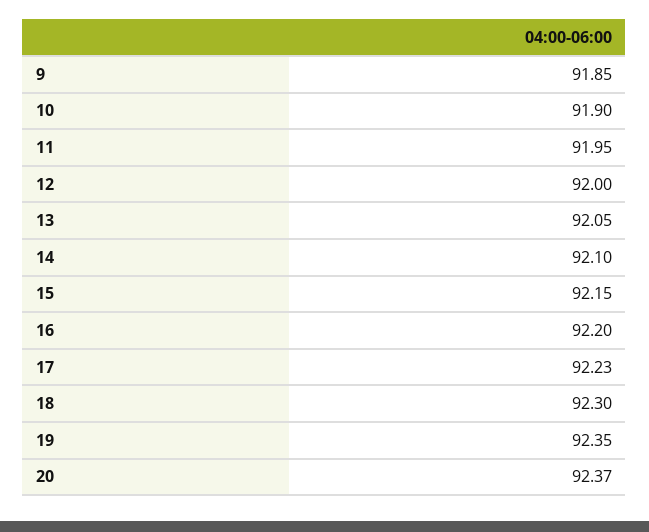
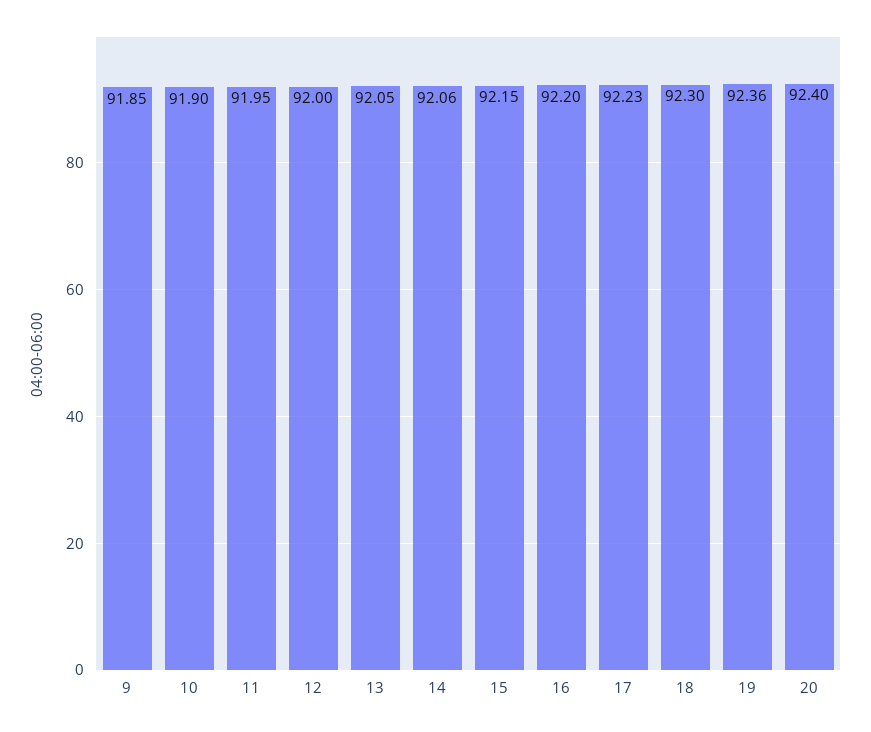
  {
    "9": 91.85,
    "10": 91.9,
    "11": 91.95,
    "12": 92,
    "13": 92.05,
-   "14": 92.1,
+   "14": 92.06,
    "15": 92.15,
    "16": 92.2,
    "17": 92.23,
    "18": 92.3,
-   "19": 92.35,
+   "19": 92.36,
-   "20": 92.37
+   "20": 92.4
  }

